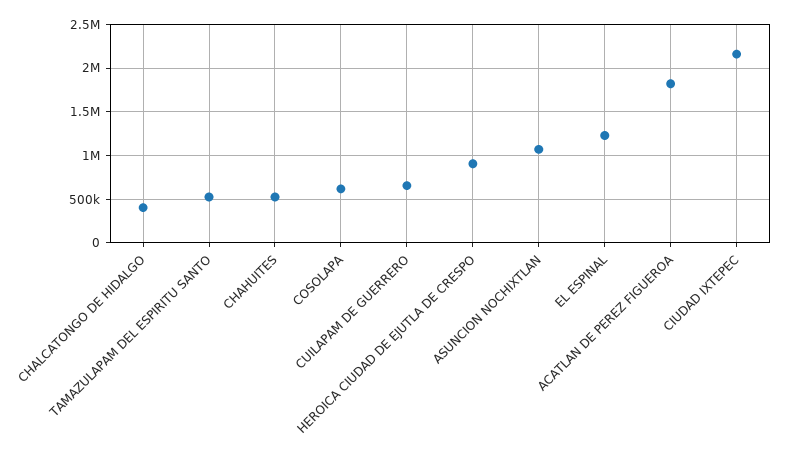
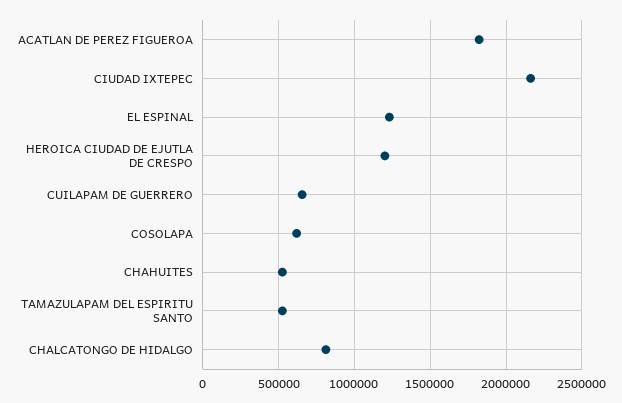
  {
-   "CHALCATONGO DE HIDALGO": 400000,
+   "CHALCATONGO DE HIDALGO": 800000,
    "TAMAZULAPAM DEL ESPIRITU SANTO": 550000,
    "CHAHUITES": 550000,
    "COSOLAPA": 600000,
    "CUILAPAM DE GUERRERO": 650000,
-   "HEROICA CIUDAD DE EJUTLA DE CRESPO": 900000,
+   "HEROICA CIUDAD DE EJUTLA DE CRESPO": 1200000,
-   "ASUNCION NOCHIXTLAN": 1100000,
    "EL ESPINAL": 1250000,
    "ACATLAN DE PEREZ FIGUEROA": 1800000,
    "CIUDAD IXTEPEC": 2150000
  }

